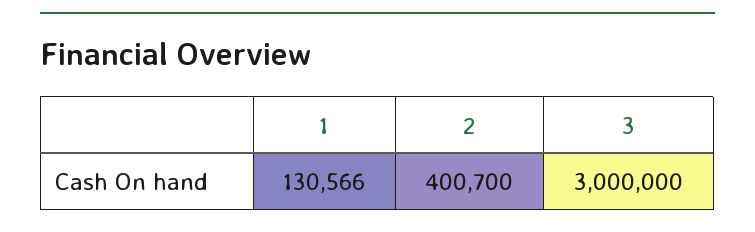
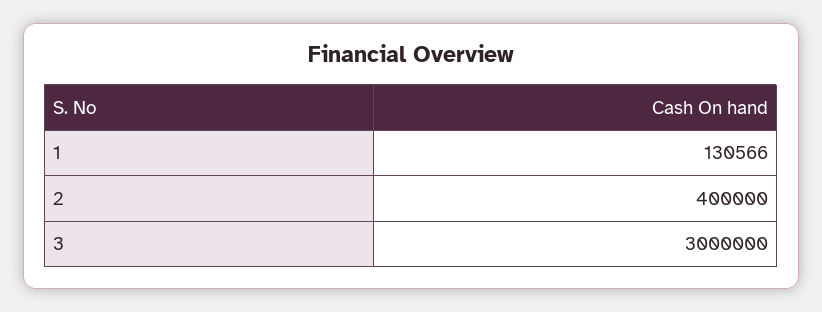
  {
    "1": 130566,
-   "2": 400700,
+   "2": 400000,
    "3": 3000000
  }

